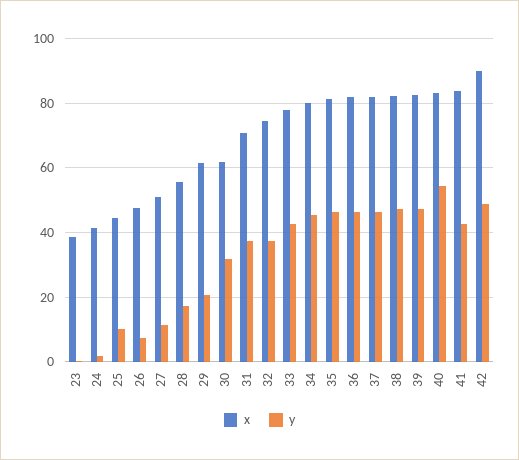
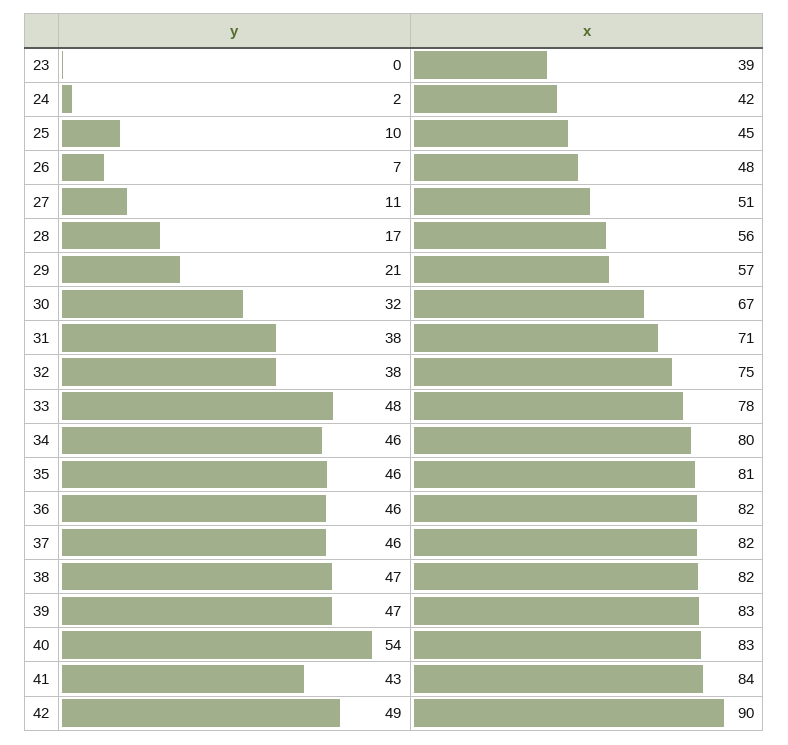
  {
    "x": {
      "23": 39,
      "24": 42,
      "25": 45,
      "26": 48,
      "27": 51,
      "28": 56,
-     "29": 62,
+     "29": 57,
-     "30": 62,
+     "30": 67,
      "31": 71,
      "32": 75,
      "33": 78,
      "34": 80,
      "35": 81,
      "36": 82,
      "37": 82,
      "38": 82,
      "39": 83,
      "40": 83,
      "41": 84,
      "42": 90
    },
    "y": {
      "23": 0,
      "24": 2,
      "25": 10,
      "26": 7,
      "27": 11,
      "28": 17,
      "29": 21,
      "30": 32,
      "31": 38,
      "32": 38,
-     "33": 42,
+     "33": 48,
      "34": 46,
      "35": 46,
      "36": 46,
      "37": 46,
      "38": 47,
      "39": 47,
      "40": 54,
      "41": 43,
      "42": 49
    }
  }

